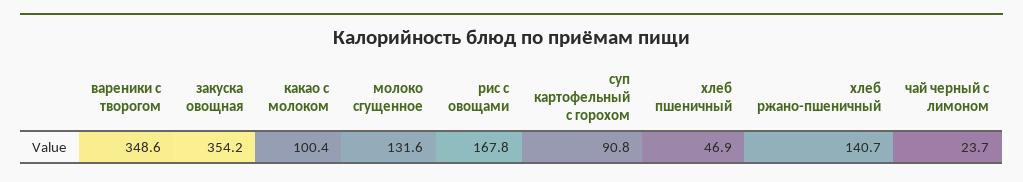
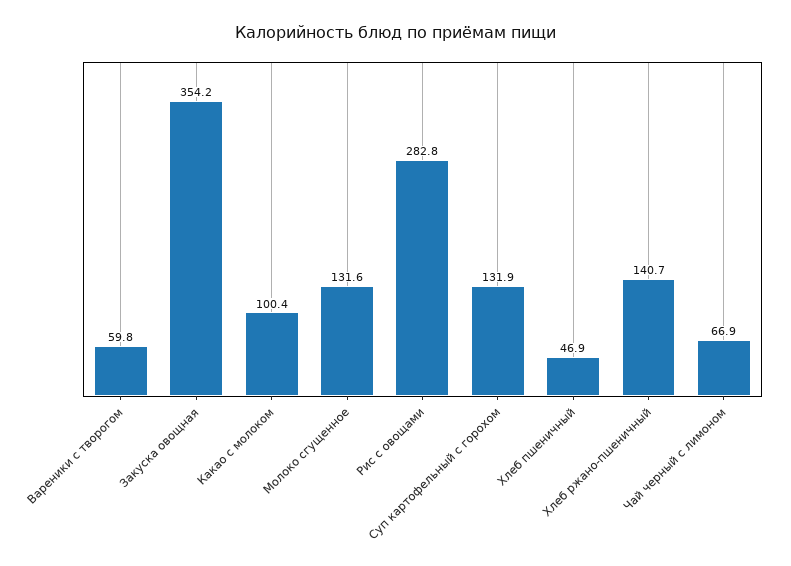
  {
-   "вареники с творогом": 348.6,
+   "вареники с творогом": 59.8,
    "закуска овощная": 354.2,
    "какао с молоком": 100.4,
    "молоко сгущенное": 131.6,
-   "рис с овощами": 167.8,
+   "рис с овощами": 282.8,
-   "суп картофельный с горохом": 90.8,
+   "суп картофельный с горохом": 131.9,
    "хлеб пшеничный": 46.9,
    "хлеб ржано-пшеничный": 140.7,
-   "чай черный с лимоном": 23.7
+   "чай черный с лимоном": 66.9
  }

